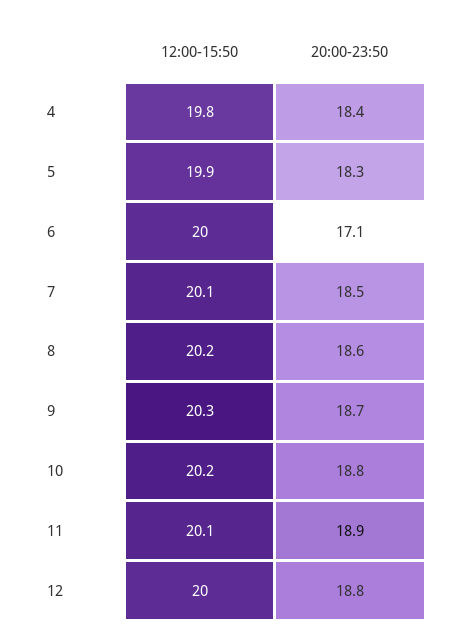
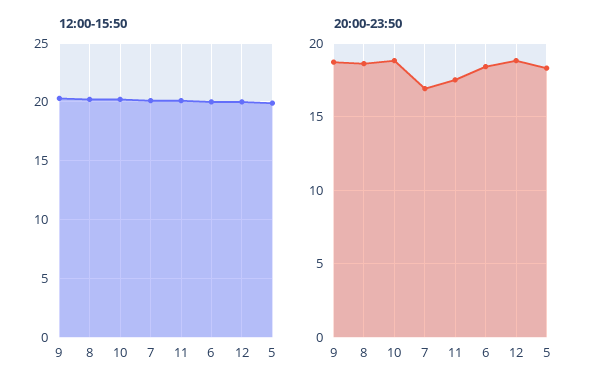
  {
    "12:00-15:50": {
-     "4": 19.8,
      "5": 19.9,
      "6": 20,
      "7": 20.1,
      "8": 20.2,
      "9": 20.3,
      "10": 20.2,
      "11": 20.1,
      "12": 20
    },
    "20:00-23:50": {
-     "4": 18.4,
      "5": 18.3,
-     "6": 17.1,
+     "6": 18.5,
-     "7": 18.5,
+     "7": 17,
      "8": 18.6,
      "9": 18.7,
      "10": 18.8,
-     "11": 18.9,
+     "11": 17.5,
      "12": 18.8
    }
  }

